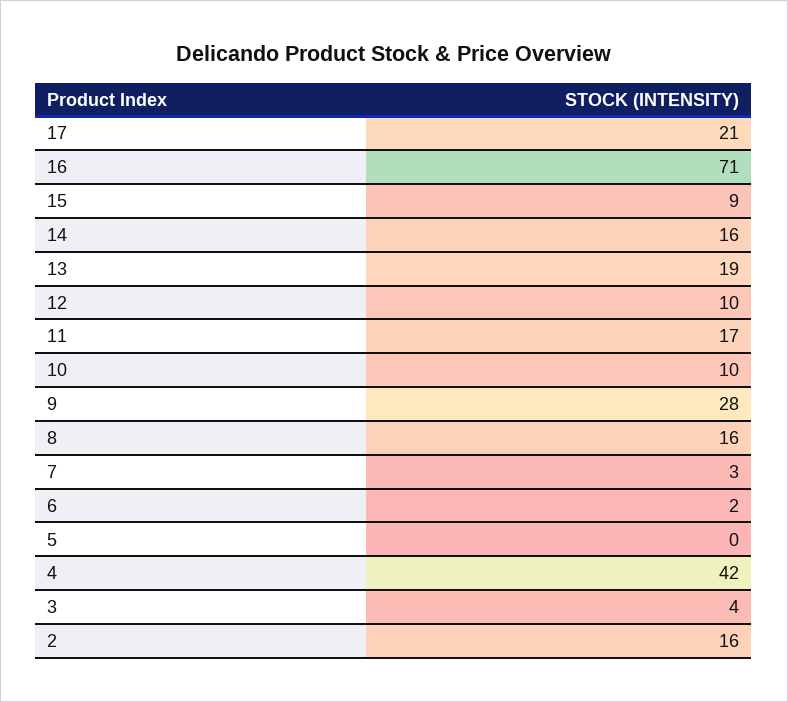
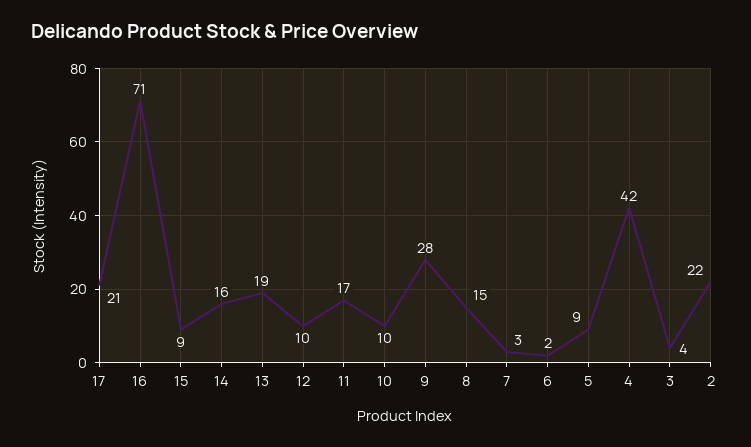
  {
    "17": 21,
    "16": 71,
    "15": 9,
    "14": 16,
    "13": 19,
    "12": 10,
    "11": 17,
    "10": 10,
    "9": 28,
-   "8": 16,
+   "8": 15,
    "7": 3,
    "6": 2,
-   "5": 0,
+   "5": 9,
    "4": 42,
    "3": 4,
-   "2": 16
+   "2": 22
  }

